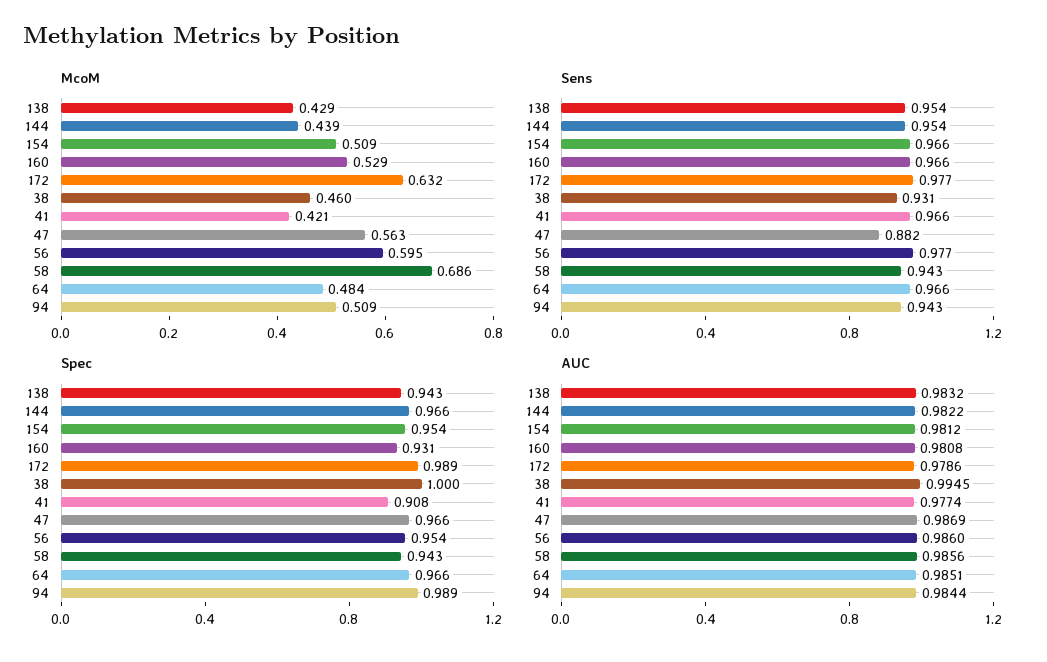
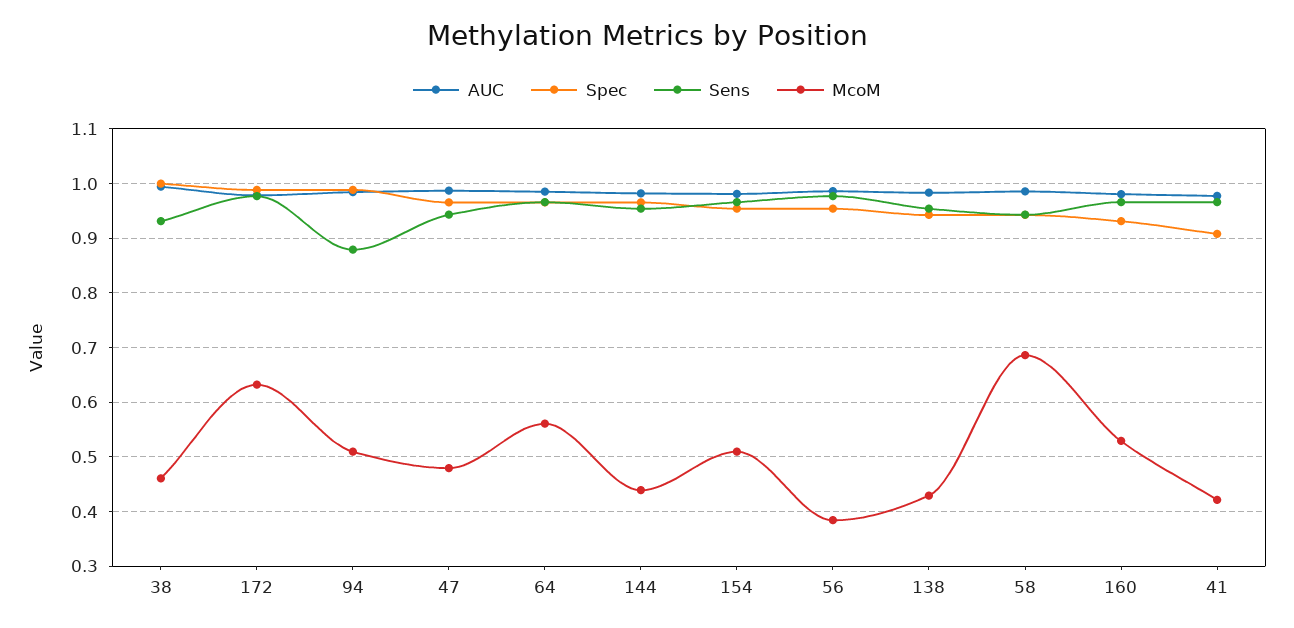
  {
    "McoM": {
      "138": 0.429,
      "144": 0.439,
      "154": 0.509,
      "160": 0.529,
      "172": 0.632,
      "38": 0.46,
      "41": 0.421,
-     "47": 0.563,
+     "47": 0.48,
-     "56": 0.595,
+     "56": 0.38,
      "58": 0.686,
-     "64": 0.484,
+     "64": 0.56,
      "94": 0.509
    },
    "Sens": {
      "138": 0.954,
      "144": 0.954,
      "154": 0.966,
      "160": 0.966,
      "172": 0.977,
      "38": 0.931,
      "41": 0.966,
-     "47": 0.882,
+     "47": 0.94,
      "56": 0.977,
      "58": 0.943,
      "64": 0.966,
-     "94": 0.943
+     "94": 0.88
    },
    "Spec": {
      "138": 0.943,
      "144": 0.966,
      "154": 0.954,
      "160": 0.931,
      "172": 0.989,
      "38": 1,
      "41": 0.908,
      "47": 0.966,
      "56": 0.954,
      "58": 0.943,
      "64": 0.966,
      "94": 0.989
    },
    "AUC": {
      "138": 0.9832,
      "144": 0.9822,
      "154": 0.9812,
      "160": 0.9808,
      "172": 0.9786,
      "38": 0.9945,
      "41": 0.9774,
      "47": 0.9869,
      "56": 0.986,
      "58": 0.9856,
      "64": 0.9851,
      "94": 0.9844
    }
  }

